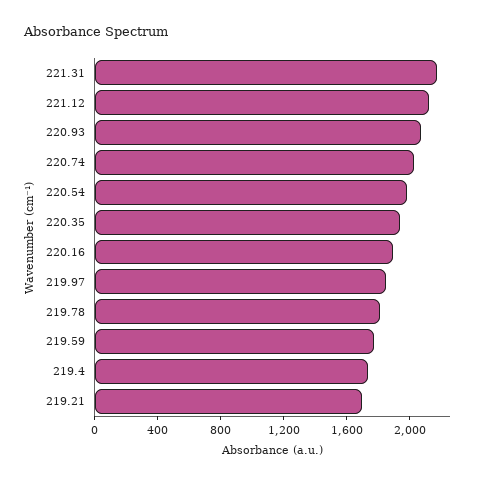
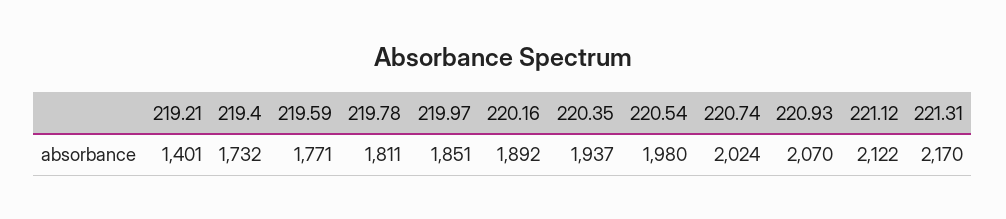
  {
    "221.31": 2170,
    "221.12": 2122,
    "220.93": 2070,
    "220.74": 2024,
    "220.54": 1980,
    "220.35": 1937,
    "220.16": 1892,
    "219.97": 1851,
    "219.78": 1811,
    "219.59": 1771,
    "219.4": 1732,
-   "219.21": 1700
+   "219.21": 1401
  }

